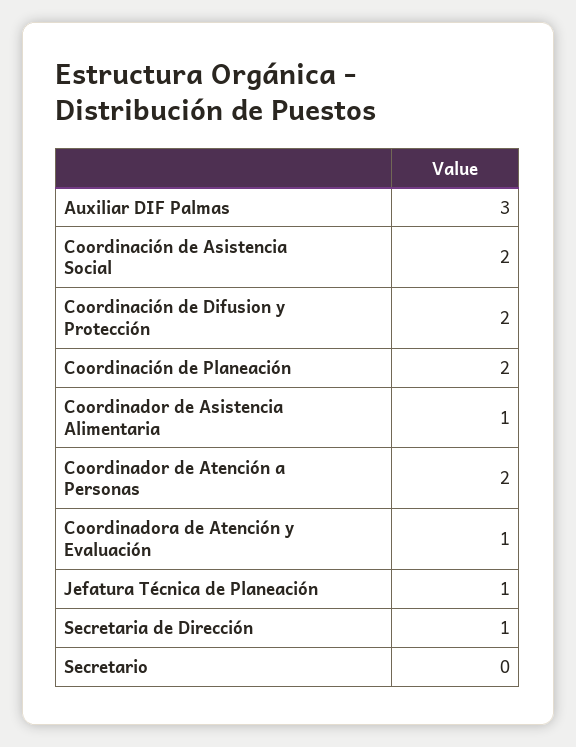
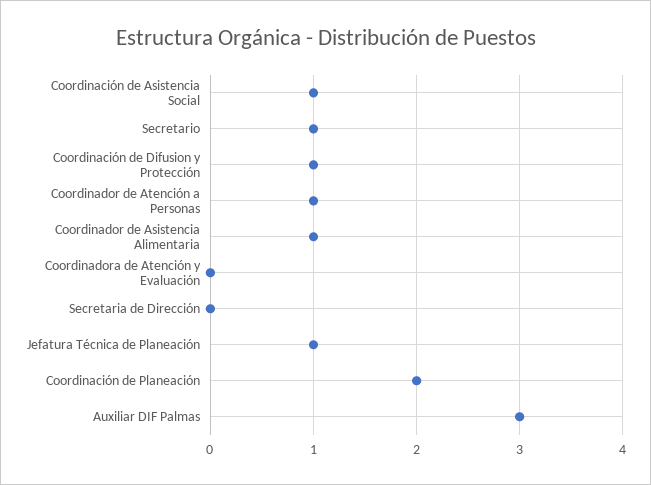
  {
    "Auxiliar DIF Palmas": 3,
-   "Coordinación de Asistencia Social": 2,
+   "Coordinación de Asistencia Social": 1,
-   "Coordinación de Difusion y Protección": 2,
+   "Coordinación de Difusion y Protección": 1,
    "Coordinación de Planeación": 2,
    "Coordinador de Asistencia Alimentaria": 1,
-   "Coordinador de Atención a Personas": 2,
+   "Coordinador de Atención a Personas": 1,
-   "Coordinadora de Atención y Evaluación": 1,
+   "Coordinadora de Atención y Evaluación": 0,
    "Jefatura Técnica de Planeación": 1,
-   "Secretaria de Dirección": 1,
+   "Secretaria de Dirección": 0,
-   "Secretario": 0
+   "Secretario": 1
  }

